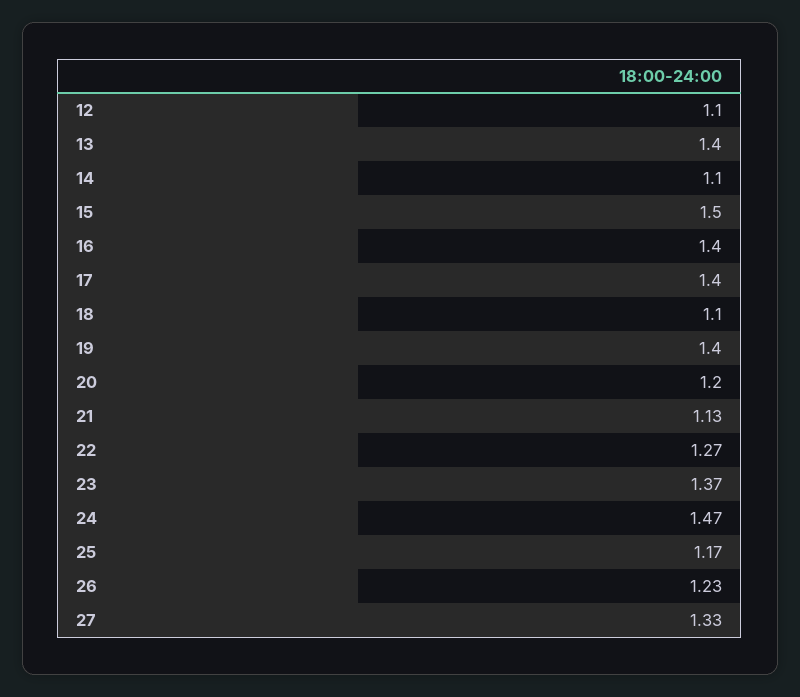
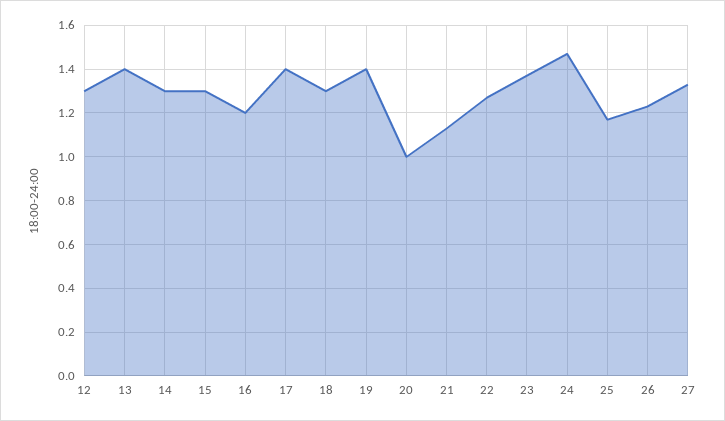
  {
-   "12": 1.1,
+   "12": 1.3,
    "13": 1.4,
-   "14": 1.1,
+   "14": 1.3,
-   "15": 1.5,
+   "15": 1.3,
-   "16": 1.4,
+   "16": 1.2,
    "17": 1.4,
-   "18": 1.1,
+   "18": 1.3,
    "19": 1.4,
-   "20": 1.2,
+   "20": 1,
    "21": 1.13,
    "22": 1.27,
    "23": 1.37,
    "24": 1.47,
    "25": 1.17,
    "26": 1.23,
    "27": 1.33
  }

